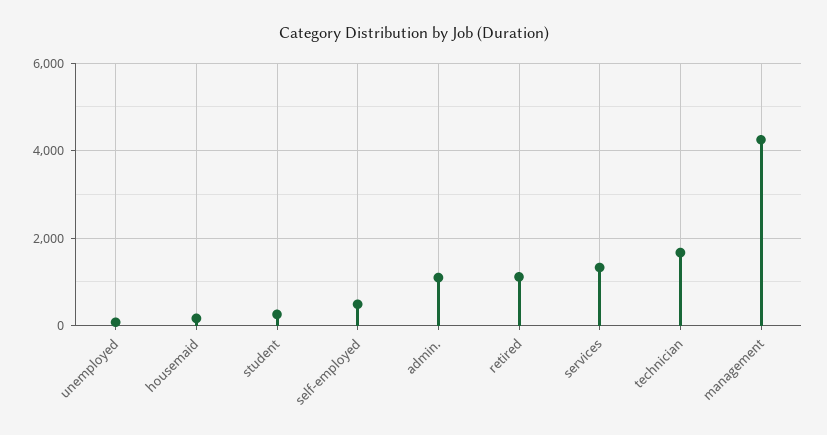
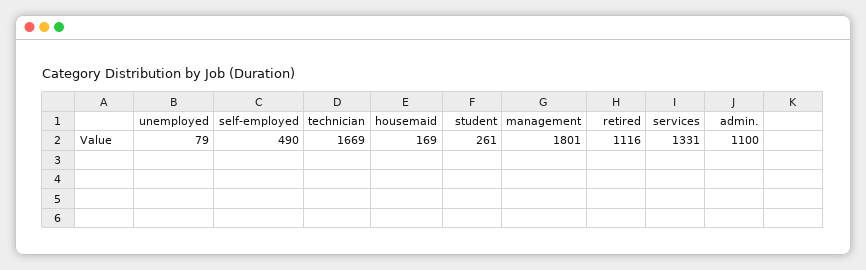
  {
    "unemployed": 79,
    "housemaid": 169,
    "student": 261,
    "self-employed": 490,
    "admin.": 1100,
    "retired": 1116,
    "services": 1331,
    "technician": 1669,
-   "management": 4200
+   "management": 1801
  }

